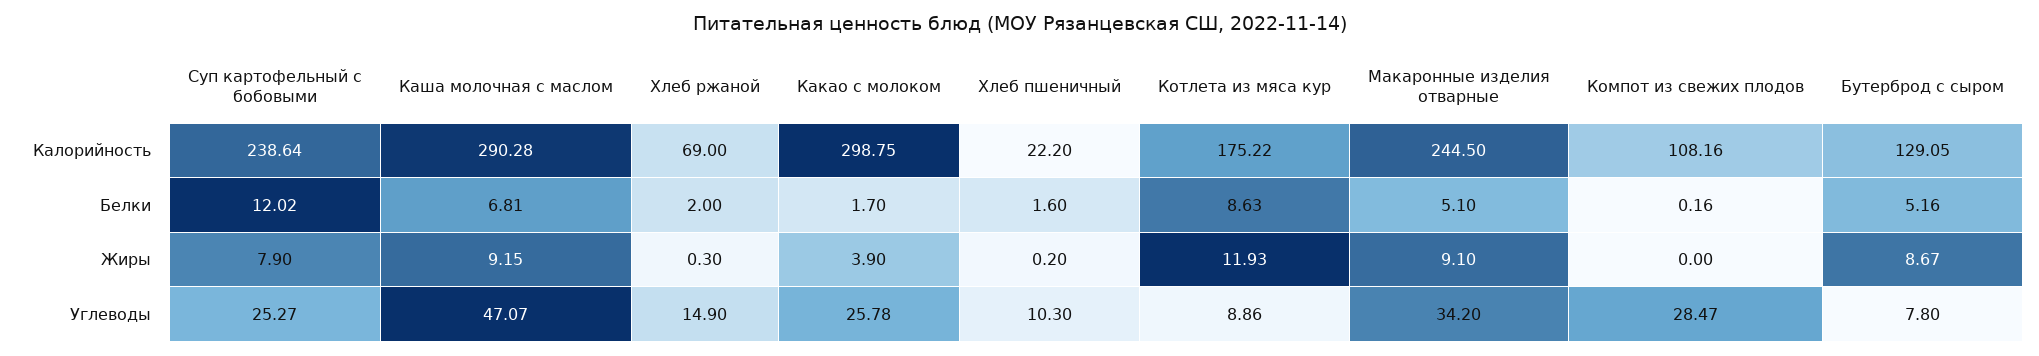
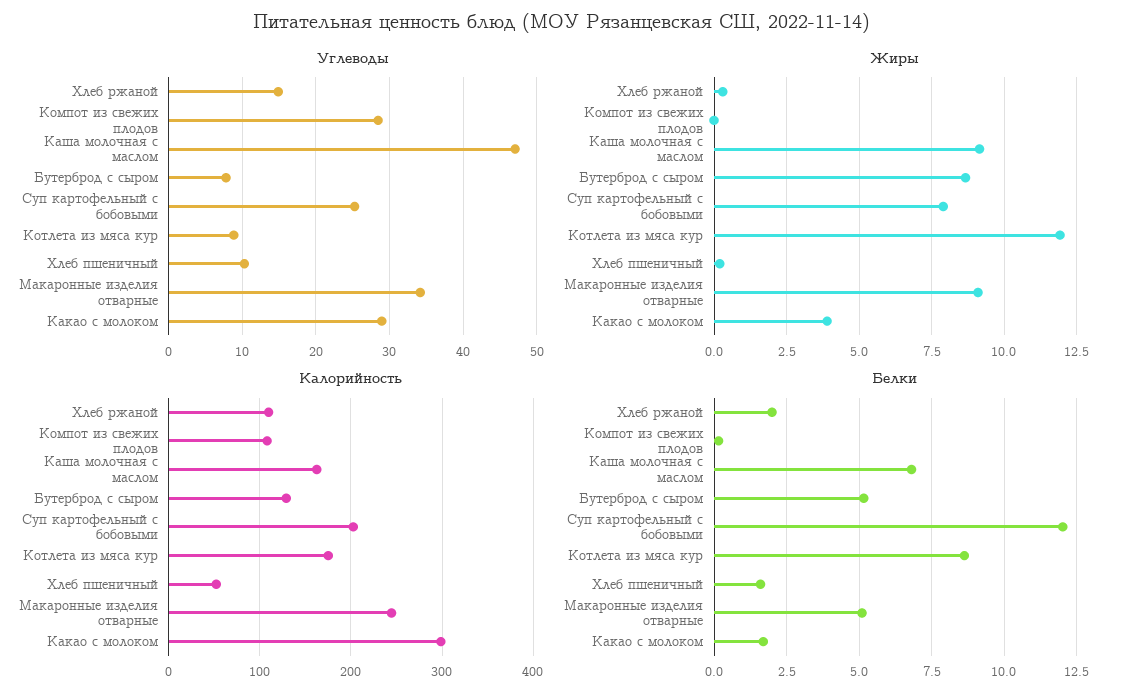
  {
    "Калорийность": {
-     "Суп картофельный с бобовыми": 238.64,
+     "Суп картофельный с бобовыми": 200,
-     "Каша молочная с маслом": 290.28,
+     "Каша молочная с маслом": 160,
-     "Хлеб ржаной": 69,
+     "Хлеб ржаной": 110,
      "Какао с молоком": 298.75,
-     "Хлеб пшеничный": 22.2,
+     "Хлеб пшеничный": 50,
      "Котлета из мяса кур": 175.22,
      "Макаронные изделия отварные": 244.5,
      "Компот из свежих плодов": 108.16,
      "Бутерброд с сыром": 129.05
    },
    "Белки": {
      "Суп картофельный с бобовыми": 12.02,
      "Каша молочная с маслом": 6.81,
      "Хлеб ржаной": 2,
      "Какао с молоком": 1.7,
      "Хлеб пшеничный": 1.6,
      "Котлета из мяса кур": 8.63,
      "Макаронные изделия отварные": 5.1,
      "Компот из свежих плодов": 0.16,
      "Бутерброд с сыром": 5.16
    },
    "Жиры": {
      "Суп картофельный с бобовыми": 7.9,
      "Каша молочная с маслом": 9.15,
      "Хлеб ржаной": 0.3,
      "Какао с молоком": 3.9,
      "Хлеб пшеничный": 0.2,
      "Котлета из мяса кур": 11.93,
      "Макаронные изделия отварные": 9.1,
      "Компот из свежих плодов": 0,
      "Бутерброд с сыром": 8.67
    },
    "Углеводы": {
      "Суп картофельный с бобовыми": 25.27,
      "Каша молочная с маслом": 47.07,
      "Хлеб ржаной": 14.9,
-     "Какао с молоком": 25.78,
+     "Какао с молоком": 29,
      "Хлеб пшеничный": 10.3,
      "Котлета из мяса кур": 8.86,
      "Макаронные изделия отварные": 34.2,
      "Компот из свежих плодов": 28.47,
      "Бутерброд с сыром": 7.8
    }
  }

